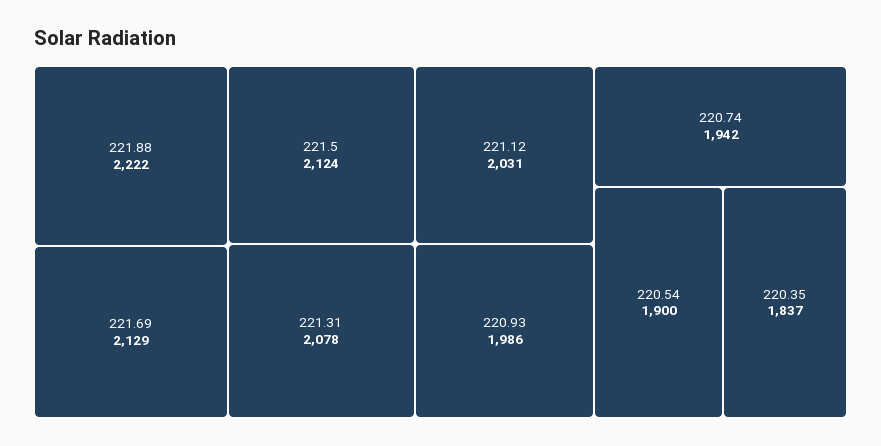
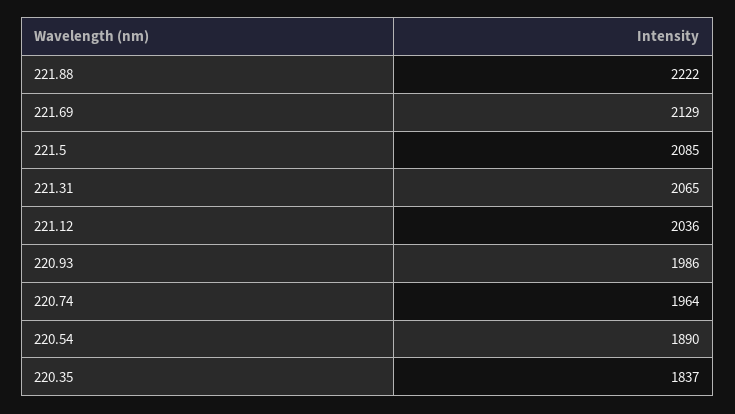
  {
    "221.88": 2222,
    "221.69": 2129,
-   "221.5": 2124,
+   "221.5": 2085,
-   "221.31": 2078,
+   "221.31": 2065,
-   "221.12": 2031,
+   "221.12": 2036,
    "220.93": 1986,
-   "220.74": 1942,
+   "220.74": 1964,
-   "220.54": 1900,
+   "220.54": 1890,
    "220.35": 1837
  }

